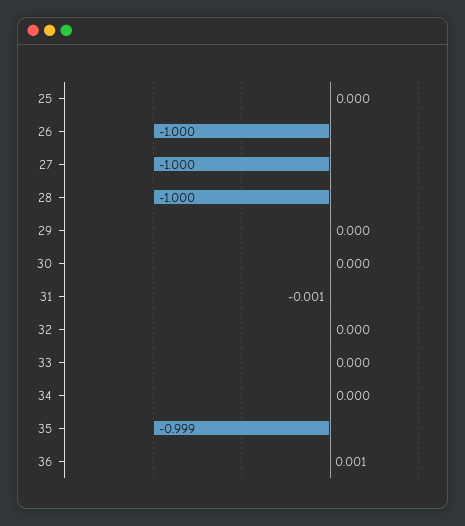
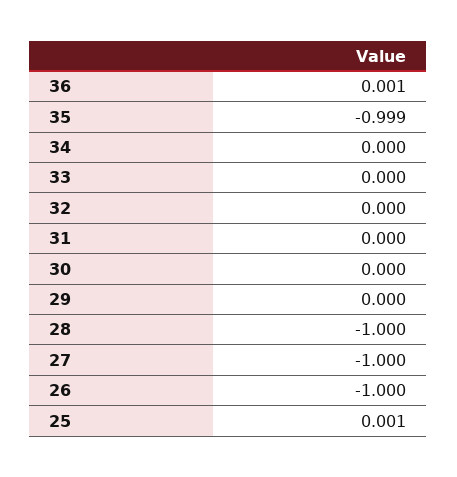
  {
-   "25": 0,
+   "25": 0.001,
    "26": -1,
    "27": -1,
    "28": -1,
    "29": 0,
    "30": 0,
-   "31": -0.001,
+   "31": 0,
    "32": 0,
    "33": 0,
    "34": 0,
    "35": -0.999,
    "36": 0.001
  }

